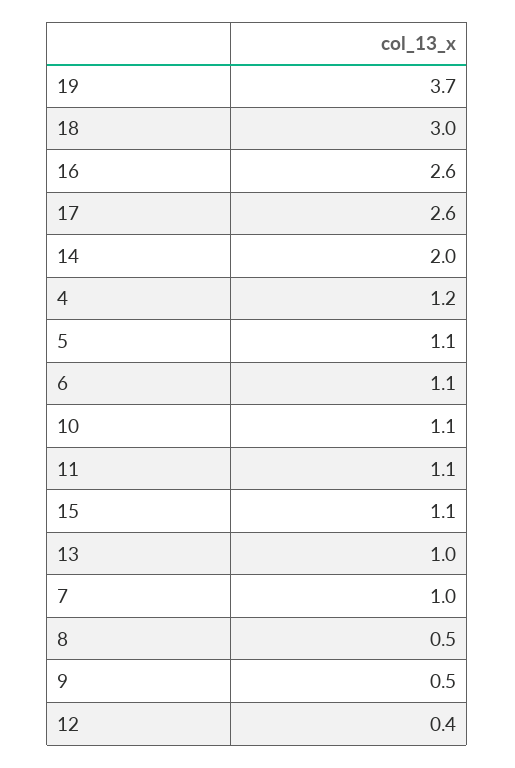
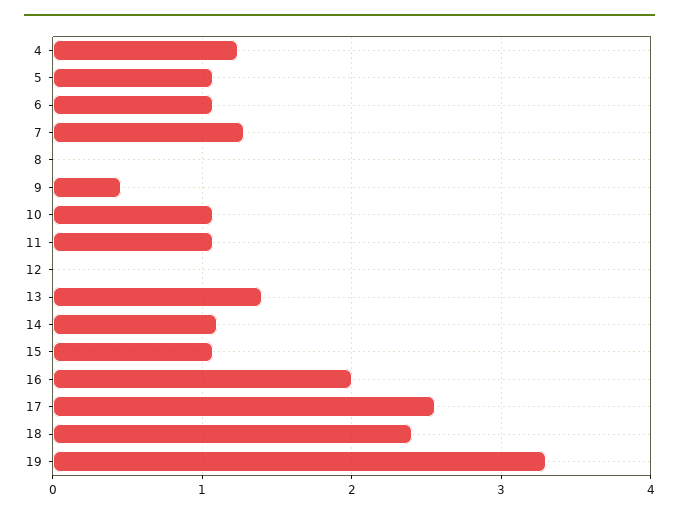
  {
-   "19": 3.7,
+   "19": 3.3,
-   "18": 3,
+   "18": 2.4,
-   "16": 2.6,
+   "16": 2,
    "17": 2.6,
-   "14": 2,
+   "14": 1.1,
    "4": 1.2,
    "5": 1.1,
    "6": 1.1,
    "10": 1.1,
    "11": 1.1,
    "15": 1.1,
-   "13": 1,
+   "13": 1.4,
-   "7": 1,
+   "7": 1.3,
-   "8": 0.5,
+   "8": 0,
    "9": 0.5,
-   "12": 0.4
+   "12": 0
  }

